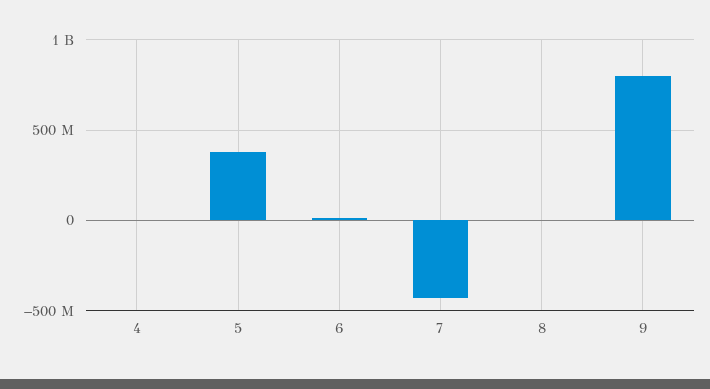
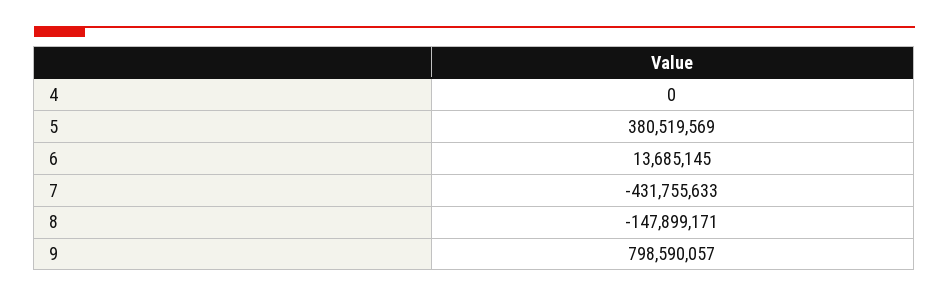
  {
    "4": 0,
    "5": 380519569,
    "6": 13685145,
    "7": -431755633,
-   "8": 0,
+   "8": -147899171,
    "9": 798590057
  }

